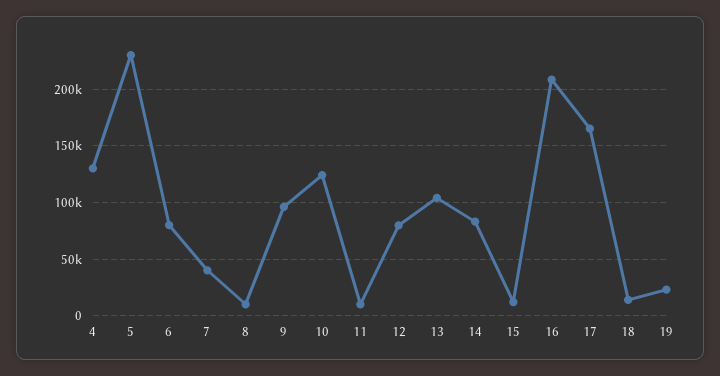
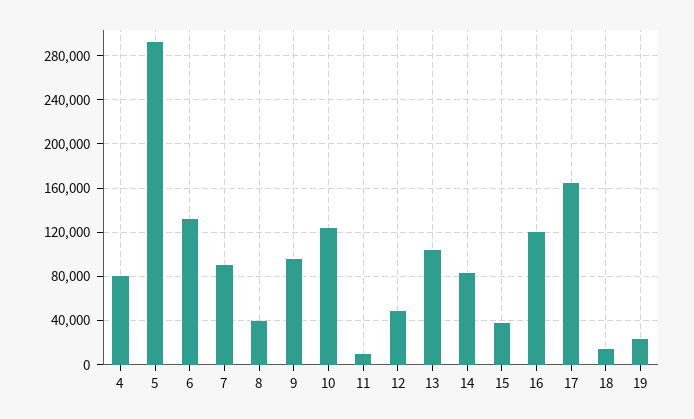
  {
-   "4": 130000,
+   "4": 80000,
-   "5": 230000,
+   "5": 290000,
-   "6": 80000,
+   "6": 130000,
-   "7": 40000,
+   "7": 90000,
-   "8": 10000,
+   "8": 40000,
    "9": 100000,
    "10": 120000,
    "11": 10000,
-   "12": 80000,
+   "12": 50000,
    "13": 100000,
    "14": 80000,
-   "15": 10000,
+   "15": 40000,
-   "16": 210000,
+   "16": 120000,
    "17": 170000,
    "18": 10000,
    "19": 20000
  }

